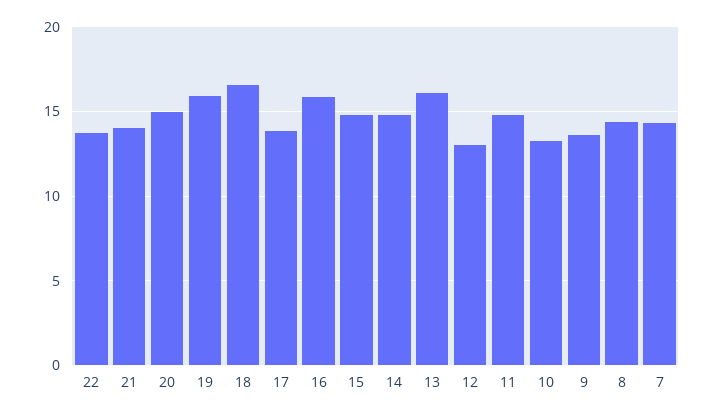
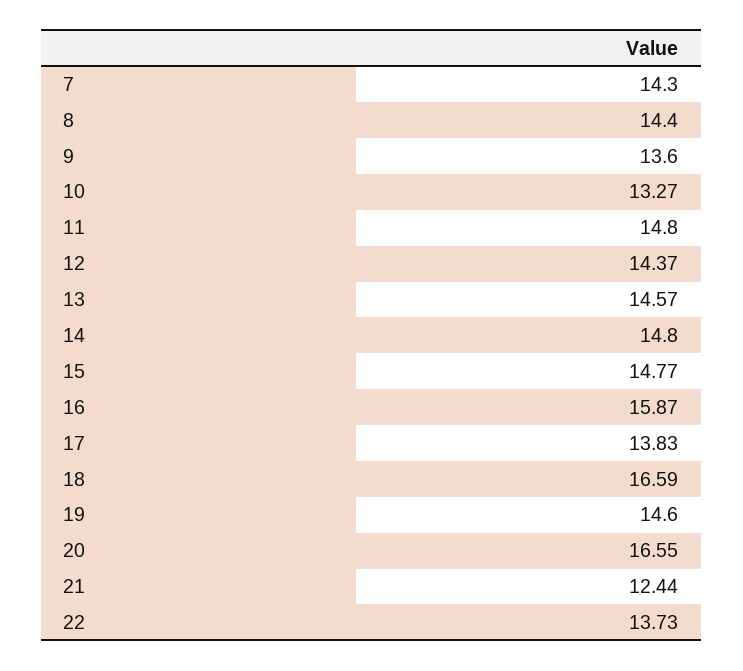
  {
    "22": 13.73,
-   "21": 14,
+   "21": 12.44,
-   "20": 15,
+   "20": 16.55,
-   "19": 16,
+   "19": 14.6,
    "18": 16.59,
    "17": 13.83,
    "16": 15.87,
    "15": 14.77,
    "14": 14.8,
-   "13": 16,
+   "13": 14.57,
-   "12": 13,
+   "12": 14.37,
    "11": 14.8,
    "10": 13.27,
    "9": 13.6,
    "8": 14.4,
    "7": 14.3
  }

